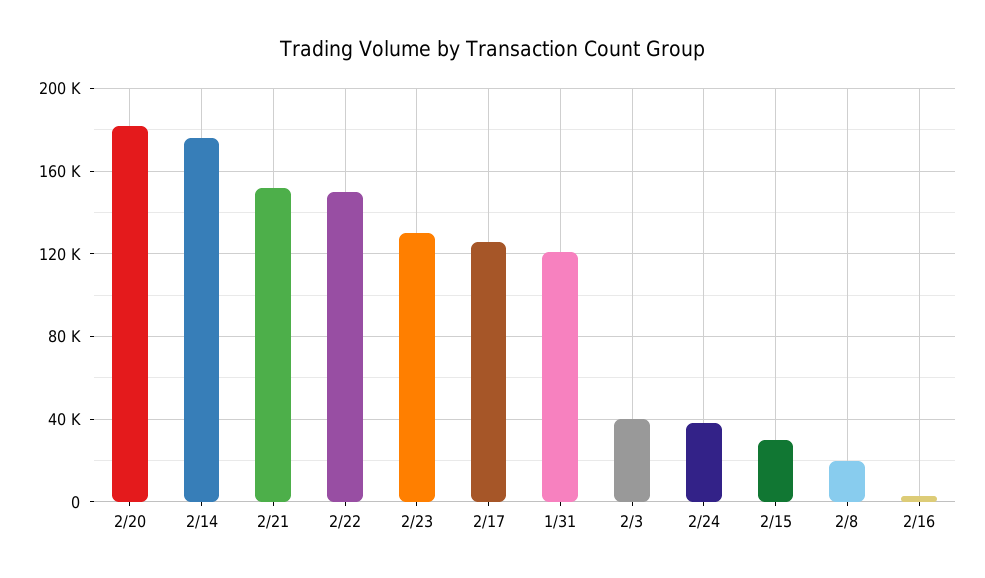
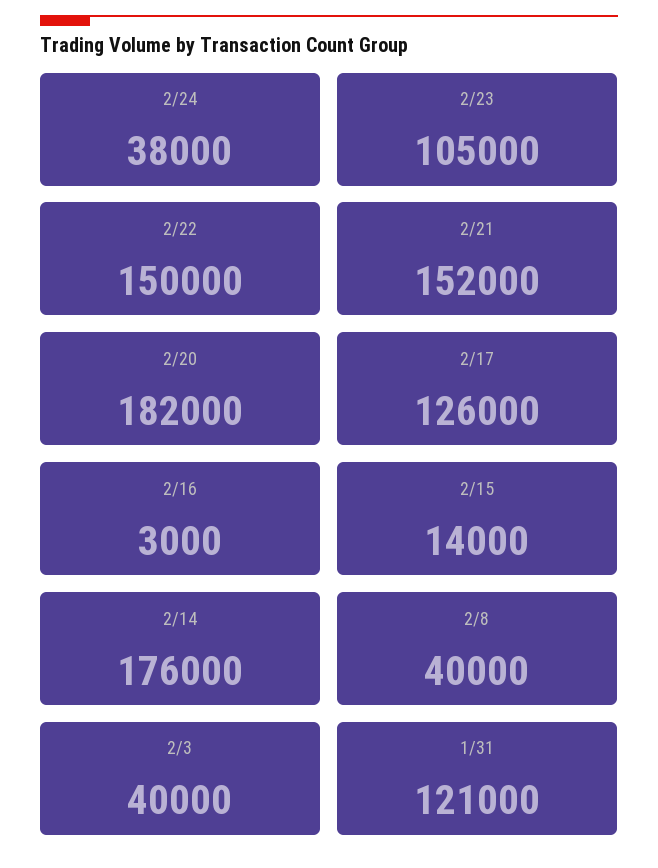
  {
    "2/20": 182000,
    "2/14": 176000,
    "2/21": 152000,
    "2/22": 150000,
-   "2/23": 130000,
+   "2/23": 105000,
    "2/17": 126000,
    "1/31": 121000,
    "2/3": 40000,
    "2/24": 38000,
-   "2/15": 30000,
+   "2/15": 14000,
-   "2/8": 20000,
+   "2/8": 40000,
    "2/16": 3000
  }

